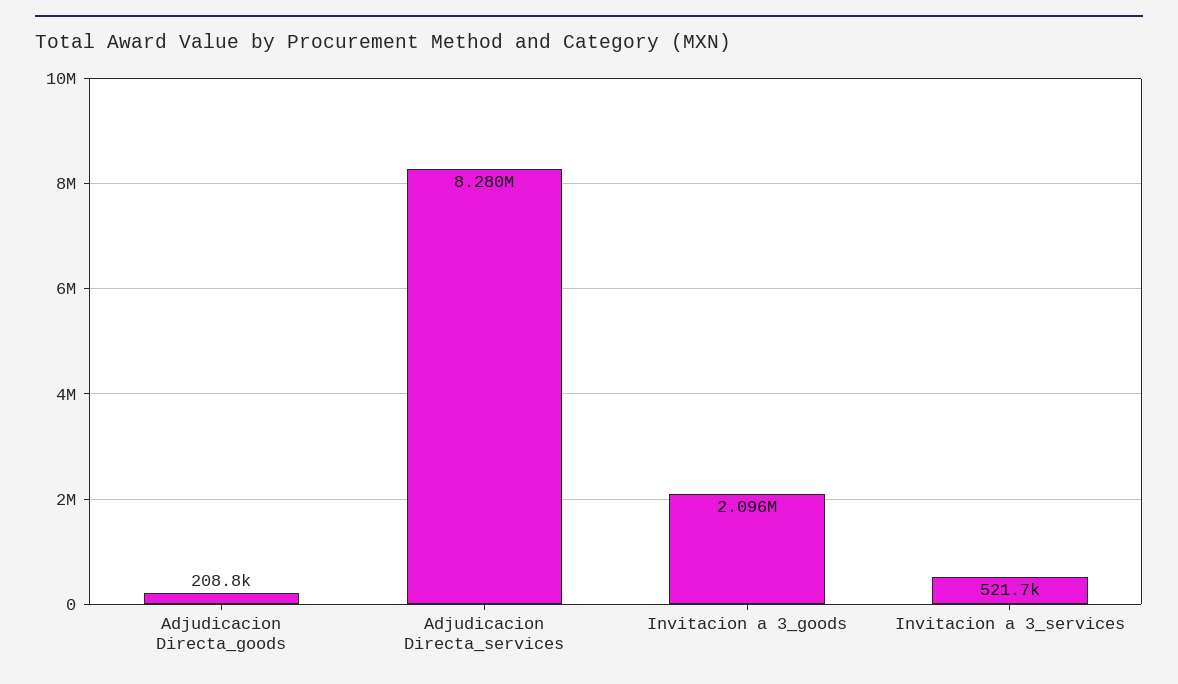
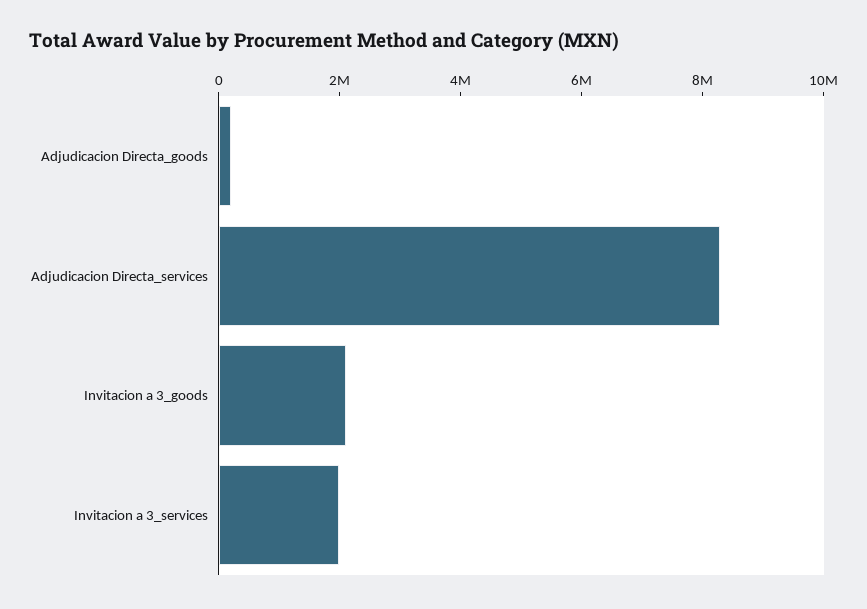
  {
    "Adjudicacion Directa_goods": 208800,
    "Adjudicacion Directa_services": 8280000,
    "Invitacion a 3_goods": 2096000,
-   "Invitacion a 3_services": 521700
+   "Invitacion a 3_services": 2000000
  }

